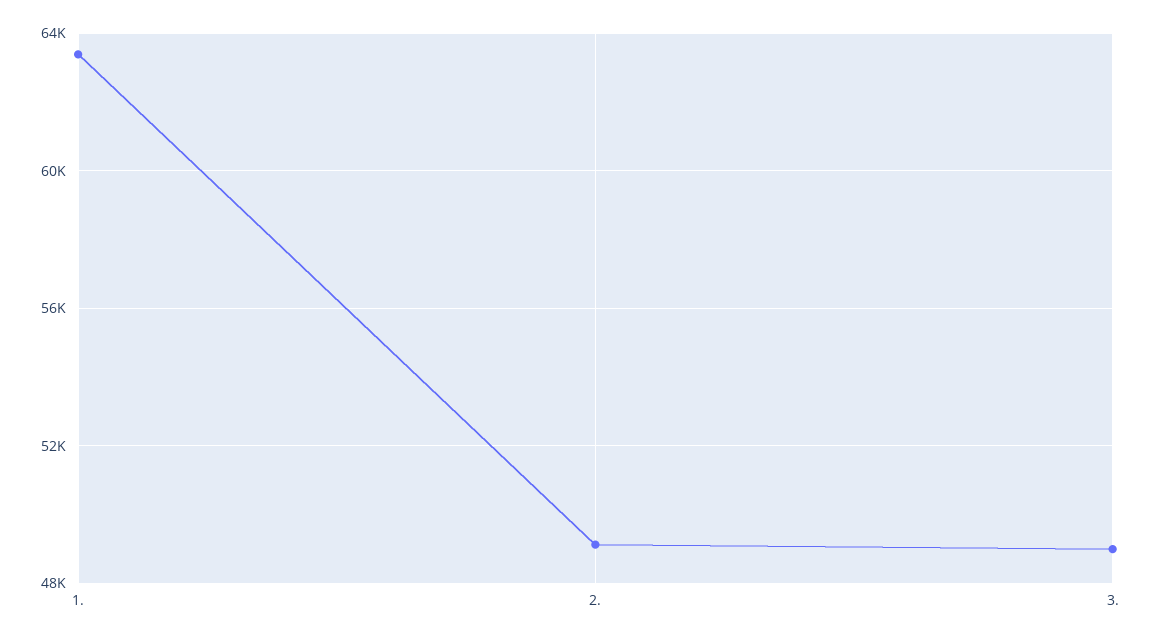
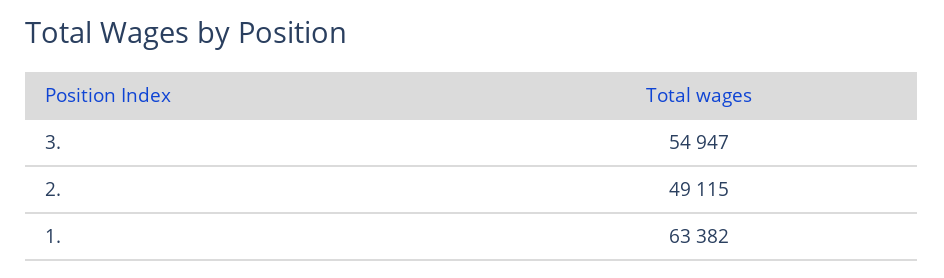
  {
    "1.": 63382,
    "2.": 49115,
-   "3.": 49000
+   "3.": 54947
  }

